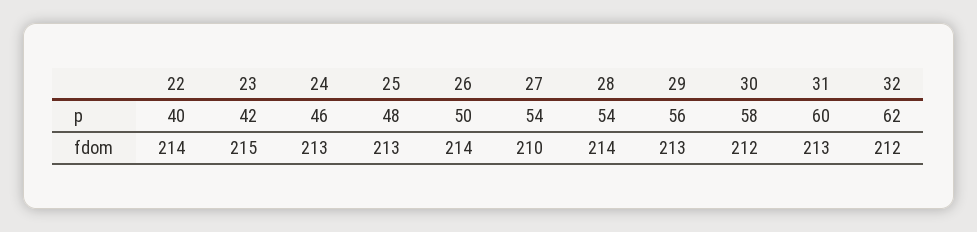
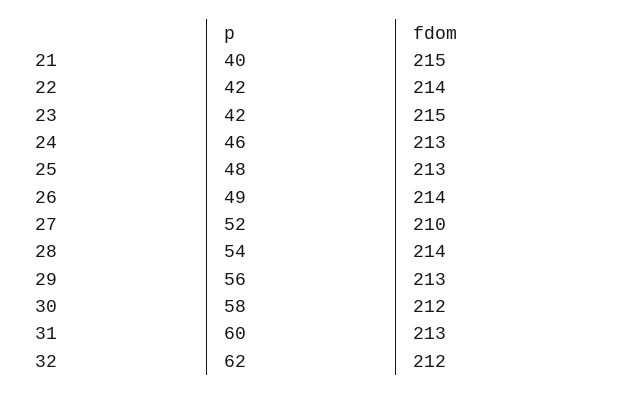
  {
    "22": {
-     "p": 40,
+     "p": 42,
      "fdom": 214
    },
    "23": {
      "p": 42,
      "fdom": 215
    },
    "24": {
      "p": 46,
      "fdom": 213
    },
    "25": {
      "p": 48,
      "fdom": 213
    },
    "26": {
-     "p": 50,
+     "p": 49,
      "fdom": 214
    },
    "27": {
-     "p": 54,
+     "p": 52,
      "fdom": 210
    },
    "28": {
      "p": 54,
      "fdom": 214
    },
    "29": {
      "p": 56,
      "fdom": 213
    },
    "30": {
      "p": 58,
      "fdom": 212
    },
    "31": {
      "p": 60,
      "fdom": 213
    },
    "32": {
      "p": 62,
      "fdom": 212
-   }
+   },
+   "21": {
+     "p": 40,
+     "fdom": 215
+   }
  }

